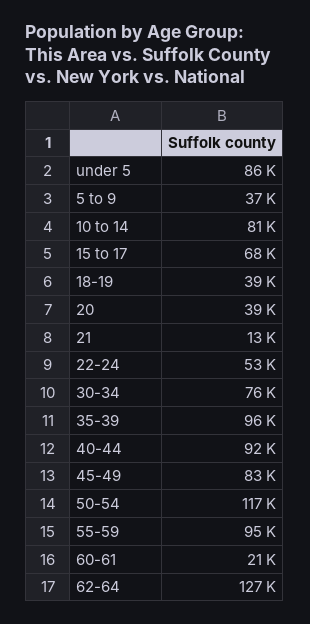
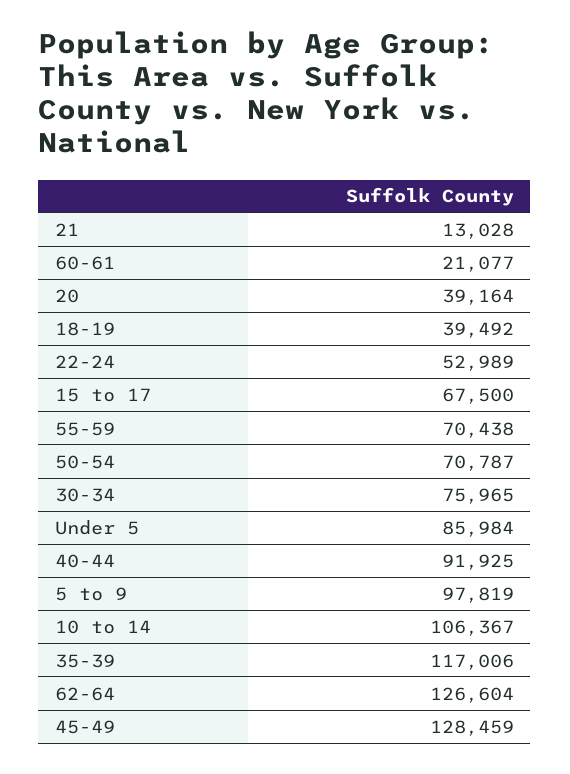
  {
    "under 5": 85984,
-   "5 to 9": 37000,
+   "5 to 9": 97819,
-   "10 to 14": 81000,
+   "10 to 14": 106367,
    "15 to 17": 67500,
    "18-19": 39492,
    "20": 39164,
    "21": 13028,
    "22-24": 52989,
    "30-34": 75965,
-   "35-39": 96000,
+   "35-39": 117006,
    "40-44": 91925,
-   "45-49": 83000,
+   "45-49": 128459,
-   "50-54": 117000,
+   "50-54": 70787,
-   "55-59": 95000,
+   "55-59": 70438,
    "60-61": 21077,
    "62-64": 126604
  }

